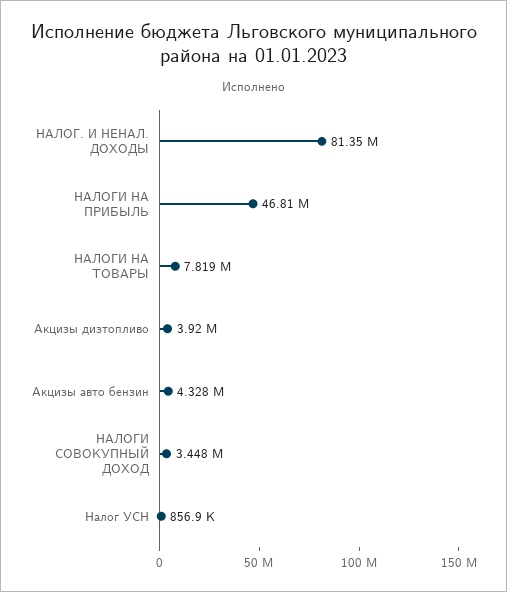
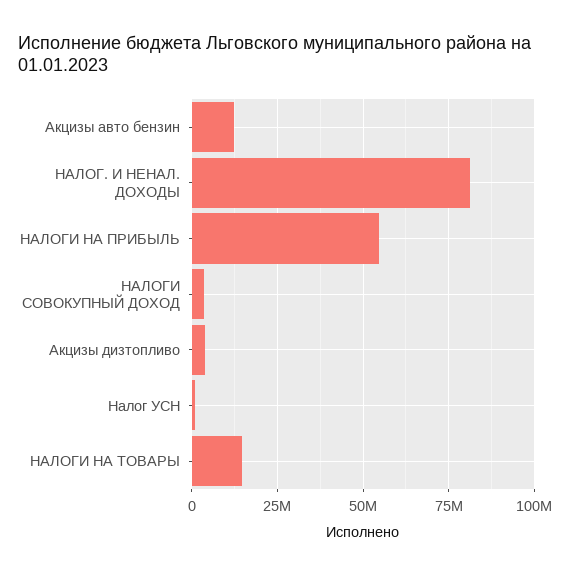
  {
    "НАЛОГ. И НЕНАЛ. ДОХОДЫ": 81350000,
-   "НАЛОГИ НА ПРИБЫЛЬ": 46810000,
+   "НАЛОГИ НА ПРИБЫЛЬ": 55000000,
-   "НАЛОГИ НА ТОВАРЫ": 7819000,
+   "НАЛОГИ НА ТОВАРЫ": 15000000,
    "Акцизы дизтопливо": 3920000,
-   "Акцизы авто бензин": 4328000,
+   "Акцизы авто бензин": 12500000,
    "НАЛОГИ СОВОКУПНЫЙ ДОХОД": 3448000,
    "Налог УСН": 856900
  }

